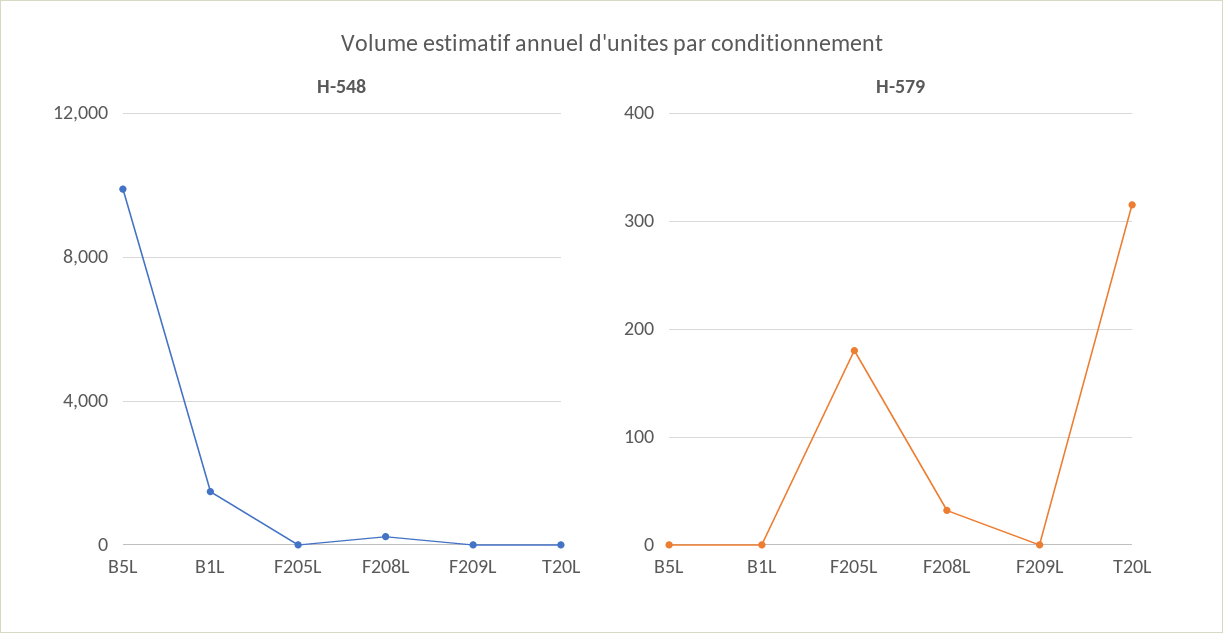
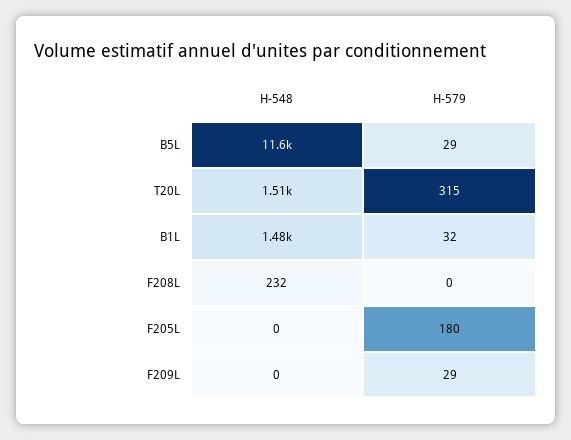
  {
    "H-548": {
-     "B5L": 10000,
+     "B5L": 11600,
      "B1L": 1480,
      "F205L": 0,
      "F208L": 232,
      "F209L": 0,
-     "T20L": 0
+     "T20L": 1510
    },
    "H-579": {
-     "B5L": 0,
+     "B5L": 29,
-     "B1L": 0,
+     "B1L": 32,
      "F205L": 180,
-     "F208L": 30,
+     "F208L": 0,
-     "F209L": 0,
+     "F209L": 29,
      "T20L": 315
    }
  }

